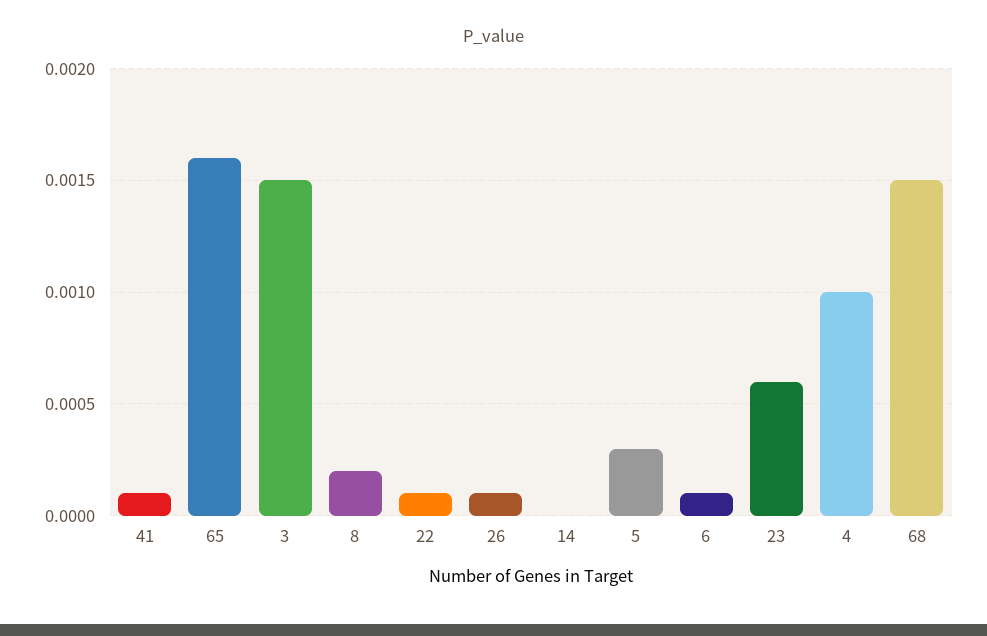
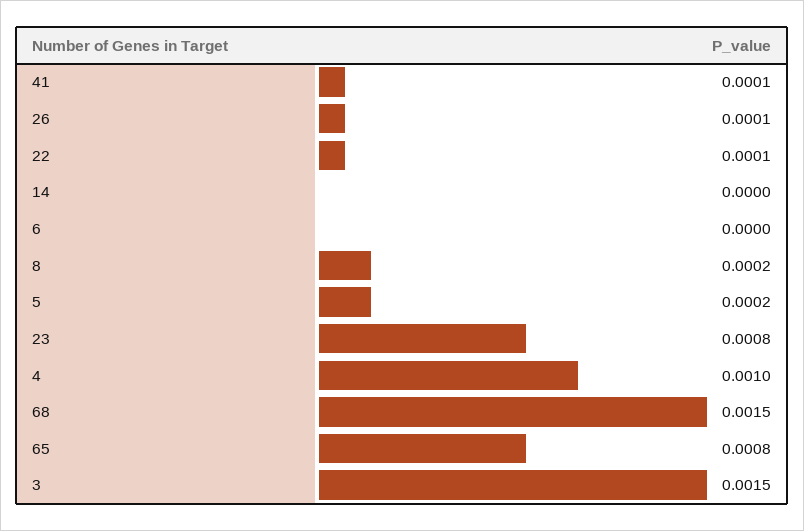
  {
    "41": 0.0001,
-   "65": 0.0016,
+   "65": 0.0008,
    "3": 0.0015,
    "8": 0.0002,
    "22": 0.0001,
    "26": 0.0001,
    "14": 0,
-   "5": 0.0003,
+   "5": 0.0002,
-   "6": 0.0001,
+   "6": 0,
-   "23": 0.0006,
+   "23": 0.0008,
    "4": 0.001,
    "68": 0.0015
  }

